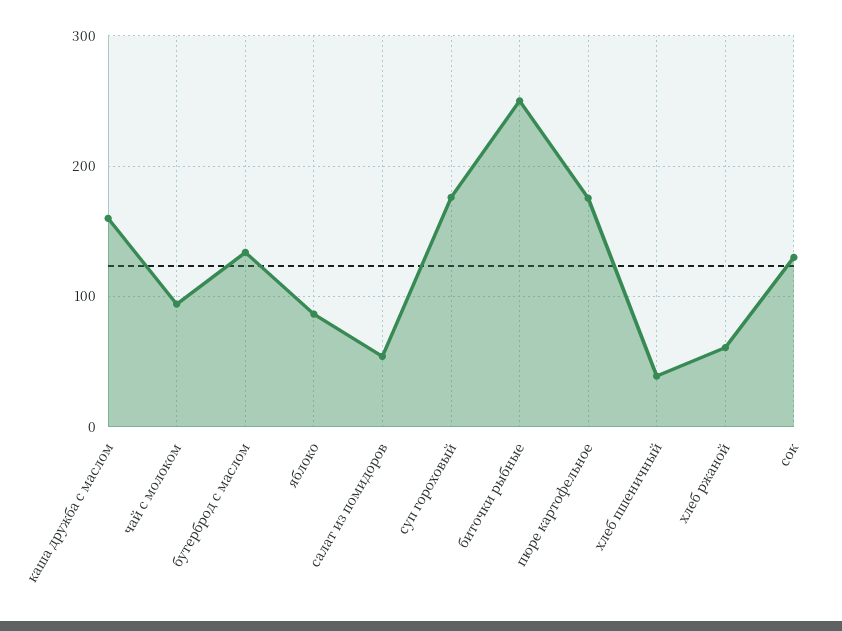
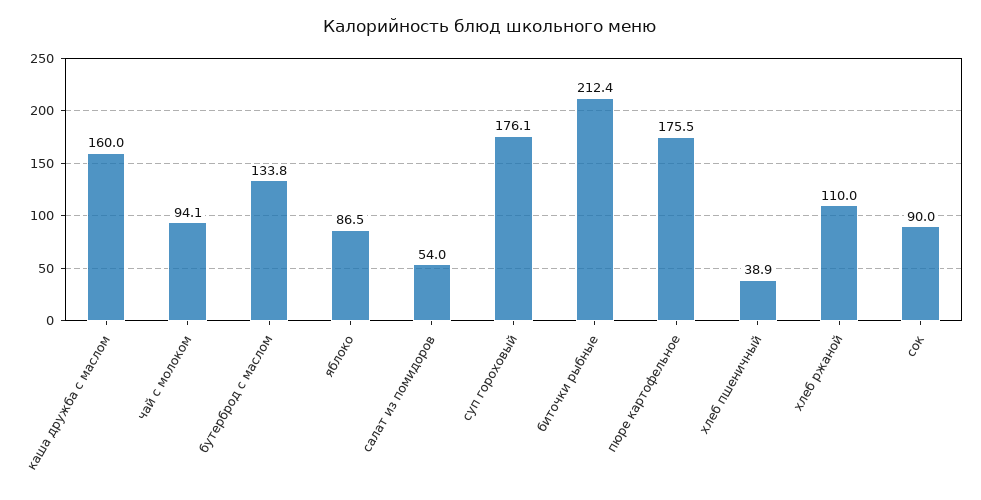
  {
    "каша дружба с маслом": 160,
    "чай с молоком": 94.1,
    "бутерброд с маслом": 133.8,
    "яблоко": 86.5,
    "салат из помидоров": 54,
    "суп гороховый": 176.1,
-   "биточки рыбные": 250,
+   "биточки рыбные": 212.4,
    "пюре картофельное": 175.5,
    "хлеб пшеничный": 38.9,
-   "хлеб ржаной": 60,
+   "хлеб ржаной": 110,
-   "сок": 130
+   "сок": 90
  }

